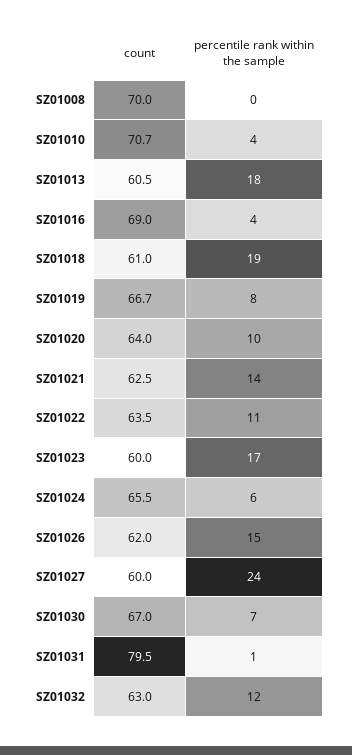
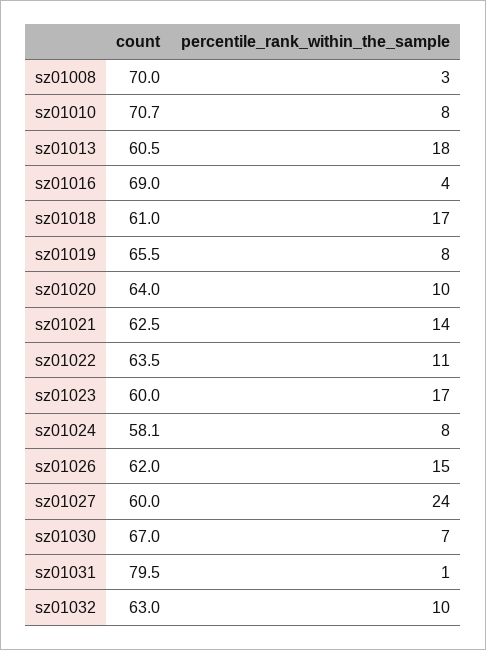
  {
    "count": {
      "SZ01008": 70,
      "SZ01010": 70.7,
      "SZ01013": 60.5,
      "SZ01016": 69,
      "SZ01018": 61,
-     "SZ01019": 66.7,
+     "SZ01019": 65.5,
      "SZ01020": 64,
      "SZ01021": 62.5,
      "SZ01022": 63.5,
      "SZ01023": 60,
-     "SZ01024": 65.5,
+     "SZ01024": 58.1,
      "SZ01026": 62,
      "SZ01027": 60,
      "SZ01030": 67,
      "SZ01031": 79.5,
      "SZ01032": 63
    },
    "percentile rank within the sample": {
-     "SZ01008": 0,
+     "SZ01008": 3,
-     "SZ01010": 4,
+     "SZ01010": 8,
      "SZ01013": 18,
      "SZ01016": 4,
-     "SZ01018": 19,
+     "SZ01018": 17,
      "SZ01019": 8,
      "SZ01020": 10,
      "SZ01021": 14,
      "SZ01022": 11,
      "SZ01023": 17,
-     "SZ01024": 6,
+     "SZ01024": 8,
      "SZ01026": 15,
      "SZ01027": 24,
      "SZ01030": 7,
      "SZ01031": 1,
-     "SZ01032": 12
+     "SZ01032": 10
    }
  }

